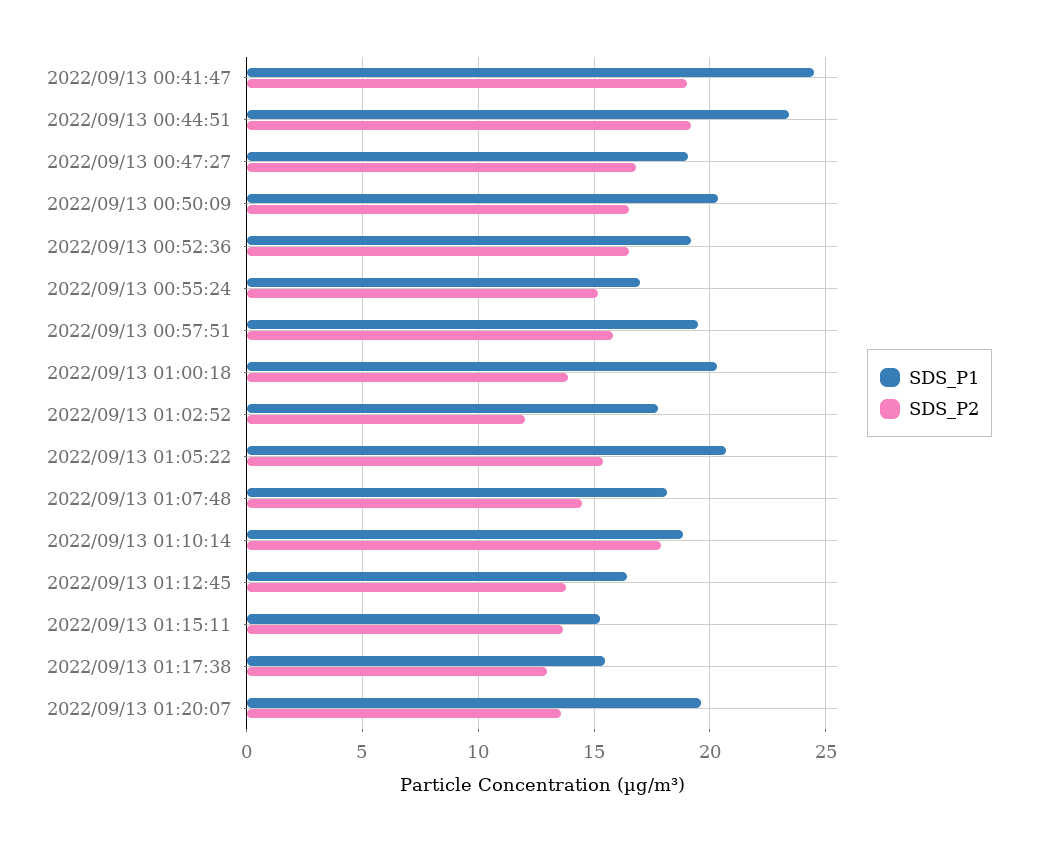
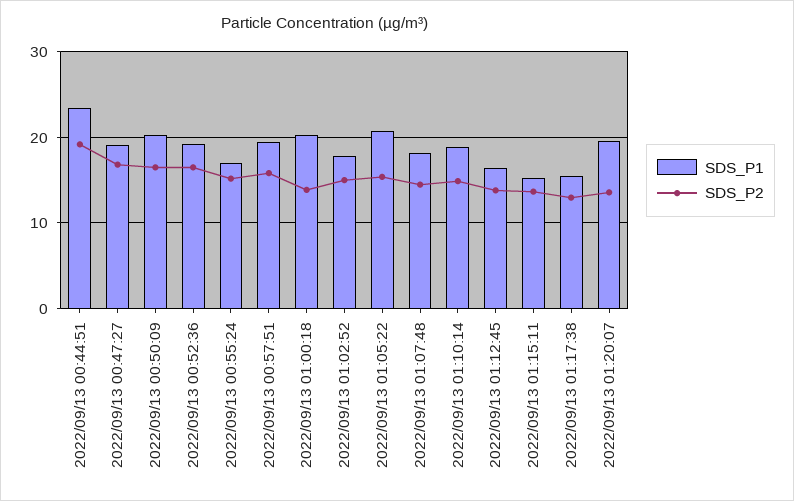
  {
    "SDS_P1": {
-     "2022/09/13 00:41:47": 24.5,
      "2022/09/13 00:44:51": 23.5,
      "2022/09/13 00:47:27": 19,
      "2022/09/13 00:50:09": 20.5,
      "2022/09/13 00:52:36": 19,
      "2022/09/13 00:55:24": 17,
      "2022/09/13 00:57:51": 19.5,
      "2022/09/13 01:00:18": 20.5,
      "2022/09/13 01:02:52": 18,
      "2022/09/13 01:05:22": 20.5,
      "2022/09/13 01:07:48": 18,
      "2022/09/13 01:10:14": 19,
      "2022/09/13 01:12:45": 16.5,
      "2022/09/13 01:15:11": 15.5,
      "2022/09/13 01:17:38": 15.5,
      "2022/09/13 01:20:07": 19.5
    },
    "SDS_P2": {
-     "2022/09/13 00:41:47": 19,
      "2022/09/13 00:44:51": 19,
      "2022/09/13 00:47:27": 17,
      "2022/09/13 00:50:09": 16.5,
      "2022/09/13 00:52:36": 16.5,
      "2022/09/13 00:55:24": 15,
      "2022/09/13 00:57:51": 16,
      "2022/09/13 01:00:18": 14,
-     "2022/09/13 01:02:52": 12,
+     "2022/09/13 01:02:52": 15,
      "2022/09/13 01:05:22": 15.5,
      "2022/09/13 01:07:48": 14.5,
-     "2022/09/13 01:10:14": 18,
+     "2022/09/13 01:10:14": 15,
      "2022/09/13 01:12:45": 14,
      "2022/09/13 01:15:11": 13.5,
      "2022/09/13 01:17:38": 13,
      "2022/09/13 01:20:07": 13.5
    }
  }

